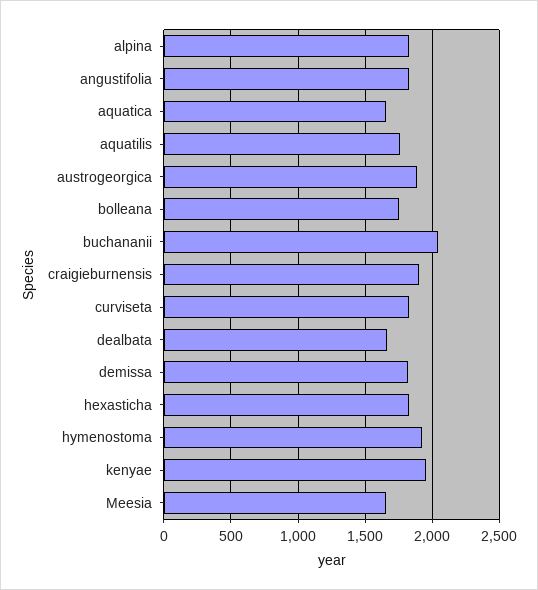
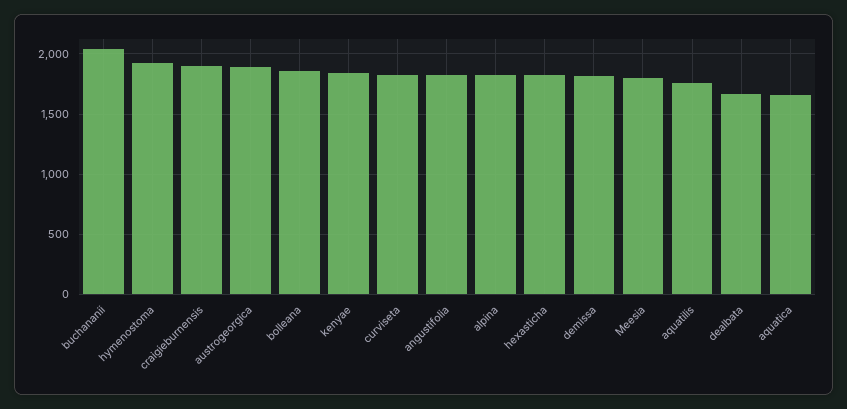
  {
    "alpina": 1850,
    "angustifolia": 1850,
    "aquatica": 1650,
    "aquatilis": 1750,
    "austrogeorgica": 1900,
-   "bolleana": 1750,
+   "bolleana": 1850,
    "buchananii": 2050,
    "craigieburnensis": 1900,
    "curviseta": 1850,
    "dealbata": 1650,
    "demissa": 1800,
    "hexasticha": 1850,
    "hymenostoma": 1900,
-   "kenyae": 1950,
+   "kenyae": 1850,
-   "Meesia": 1650
+   "Meesia": 1800
  }

